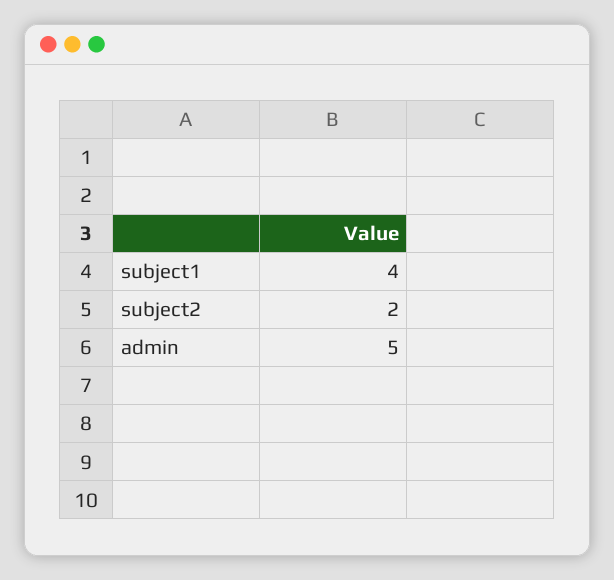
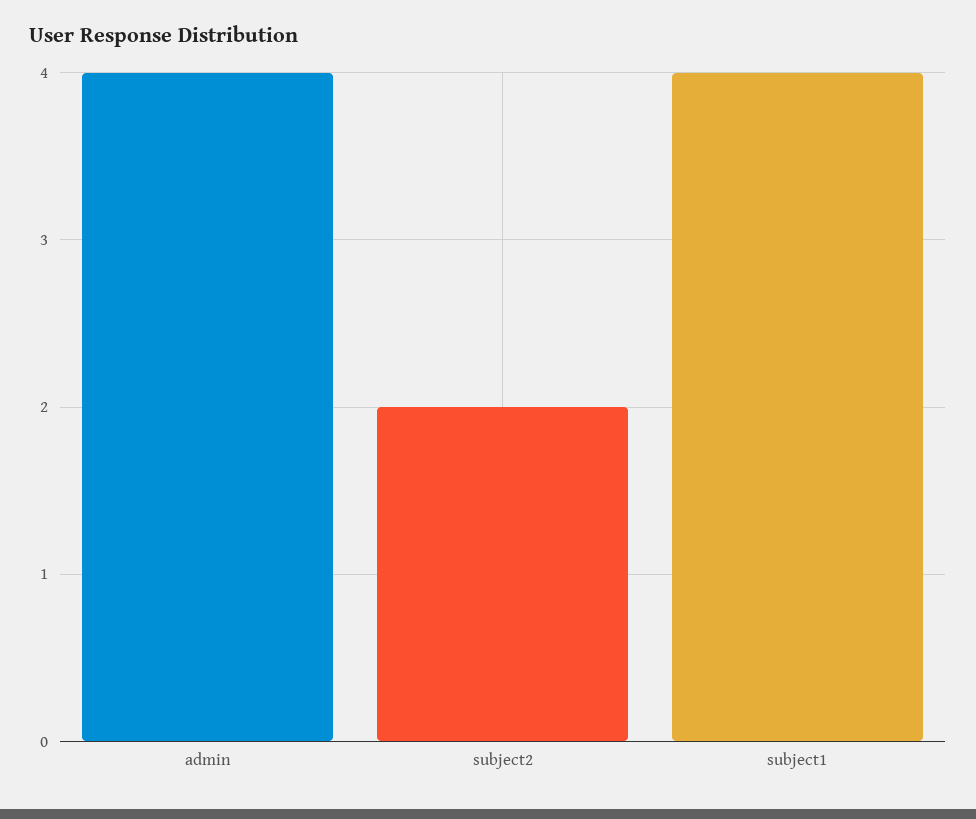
  {
    "subject1": 4,
    "subject2": 2,
-   "admin": 5
+   "admin": 4
  }

